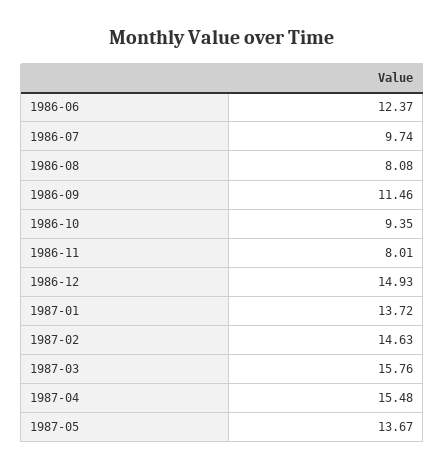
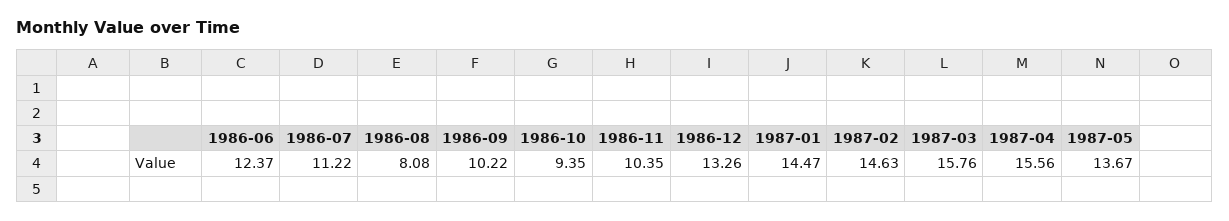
  {
    "1986-06": 12.37,
-   "1986-07": 9.74,
+   "1986-07": 11.22,
    "1986-08": 8.08,
-   "1986-09": 11.46,
+   "1986-09": 10.22,
    "1986-10": 9.35,
-   "1986-11": 8.01,
+   "1986-11": 10.35,
-   "1986-12": 14.93,
+   "1986-12": 13.26,
-   "1987-01": 13.72,
+   "1987-01": 14.47,
    "1987-02": 14.63,
    "1987-03": 15.76,
-   "1987-04": 15.48,
+   "1987-04": 15.56,
    "1987-05": 13.67
  }

